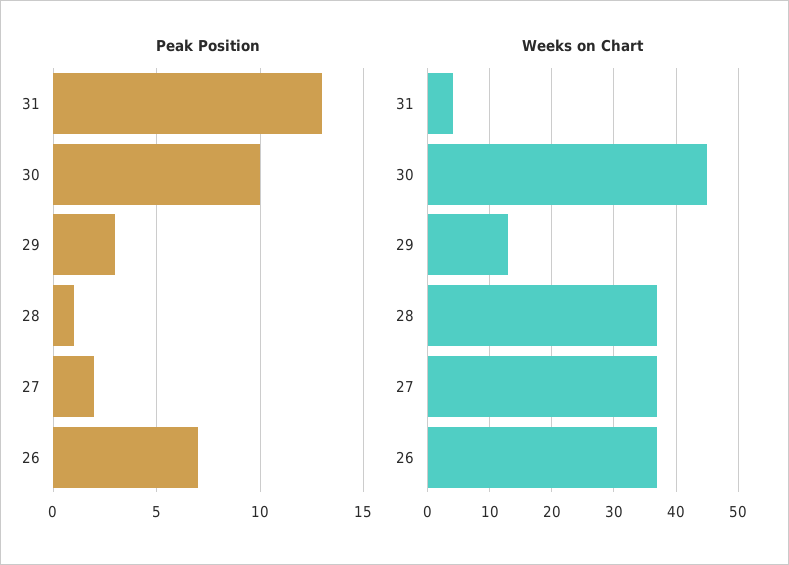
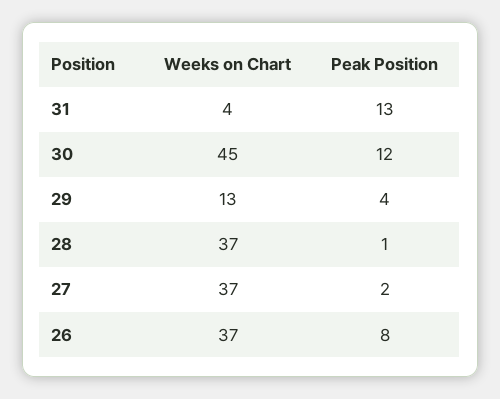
  {
    "Peak Position": {
      "31": 13,
-     "30": 10,
+     "30": 12,
-     "29": 3,
+     "29": 4,
      "28": 1,
      "27": 2,
-     "26": 7
+     "26": 8
    },
    "Weeks on Chart": {
      "31": 4,
      "30": 45,
      "29": 13,
      "28": 37,
      "27": 37,
      "26": 37
    }
  }

